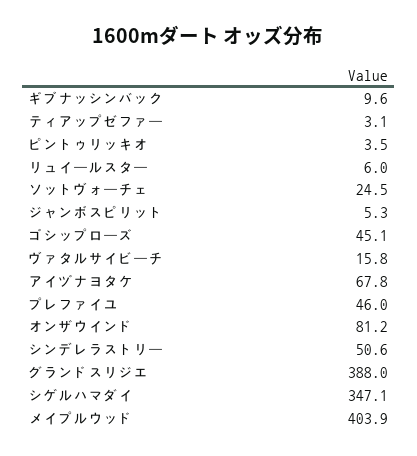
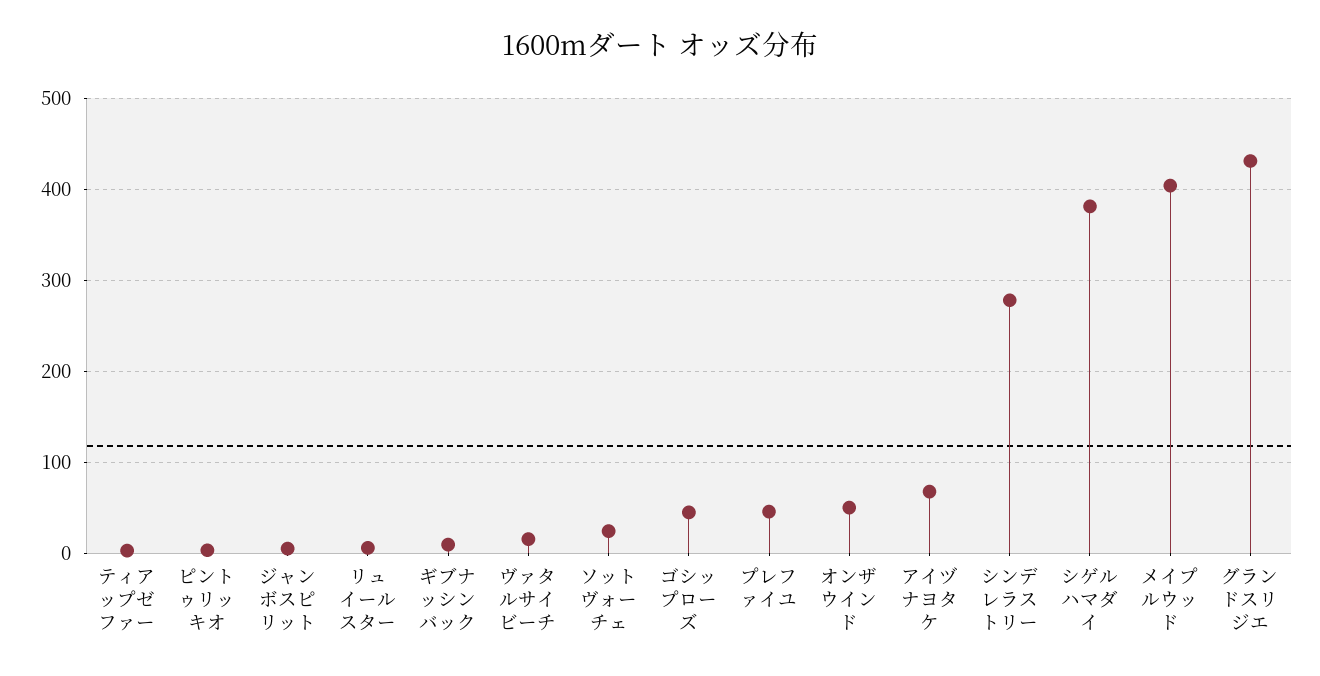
  {
    "ギブナッシンバック": 9.6,
    "ティアップゼファー": 3.1,
    "ピントゥリッキオ": 3.5,
    "リュイールスター": 6,
    "ソットヴォーチェ": 24.5,
    "ジャンボスピリット": 5.3,
    "ゴシップローズ": 45.1,
    "ヴァタルサイビーチ": 15.8,
    "アイヅナヨタケ": 67.8,
    "プレファイユ": 46,
-   "オンザウインド": 81.2,
+   "オンザウインド": 50,
-   "シンデレラストリー": 50.6,
+   "シンデレラストリー": 280,
-   "グランドスリジエ": 388,
+   "グランドスリジエ": 430,
-   "シゲルハマダイ": 347.1,
+   "シゲルハマダイ": 380,
    "メイプルウッド": 403.9
  }

